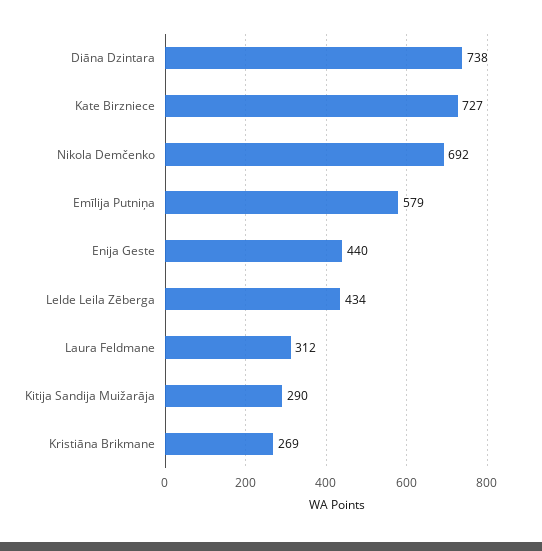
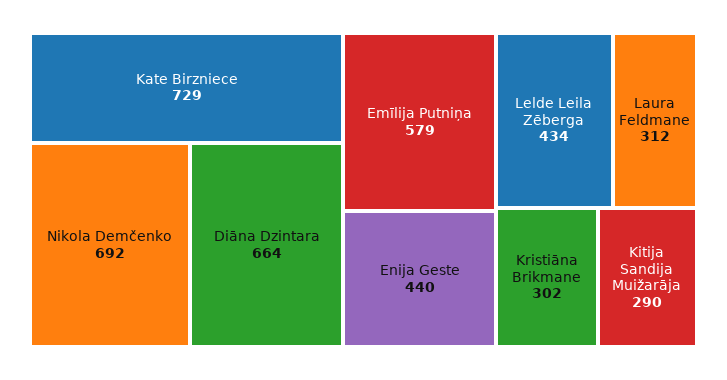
  {
-   "Diāna Dzintara": 738,
+   "Diāna Dzintara": 664,
-   "Kate Birzniece": 727,
+   "Kate Birzniece": 729,
    "Nikola Demčenko": 692,
    "Emīlija Putniņa": 579,
    "Enija Geste": 440,
    "Lelde Leila Zēberga": 434,
    "Laura Feldmane": 312,
    "Kitija Sandija Muižarāja": 290,
-   "Kristiāna Brikmane": 269
+   "Kristiāna Brikmane": 302
  }

